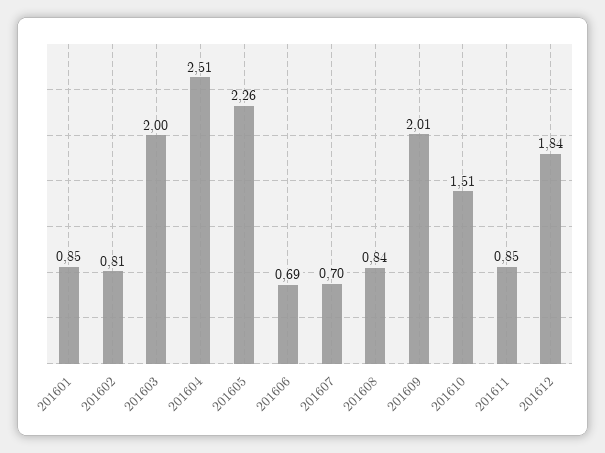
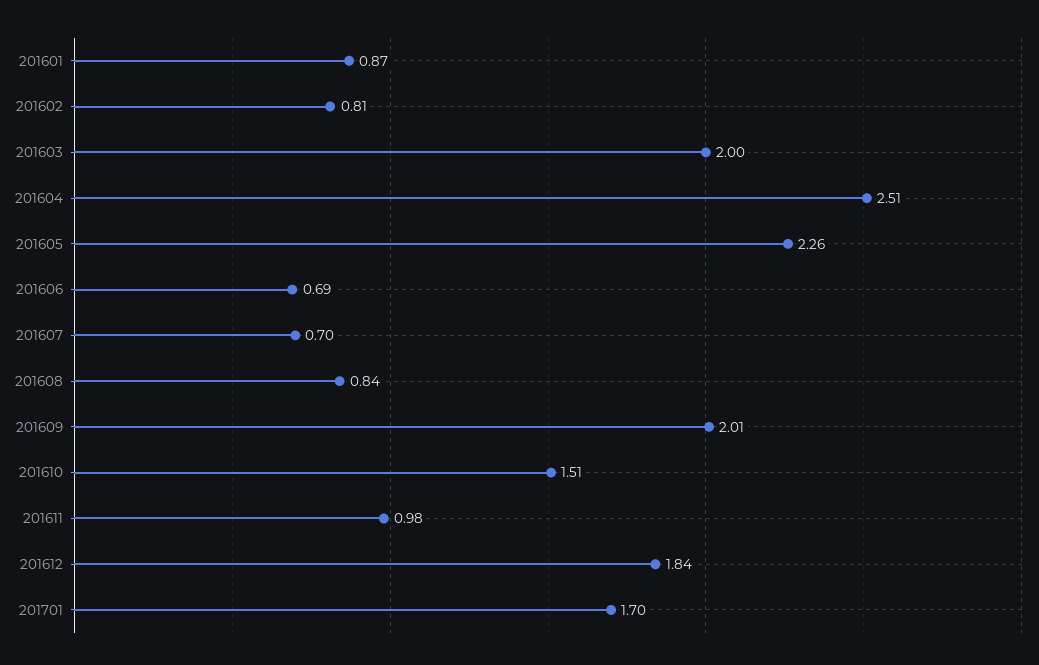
  {
-   "201601": 0.85,
+   "201601": 0.87,
    "201602": 0.81,
    "201603": 2,
    "201604": 2.51,
    "201605": 2.26,
    "201606": 0.69,
    "201607": 0.7,
    "201608": 0.84,
    "201609": 2.01,
    "201610": 1.51,
-   "201611": 0.85,
+   "201611": 0.98,
-   "201612": 1.84
+   "201612": 1.84,
+   "201701": 1.7
  }

